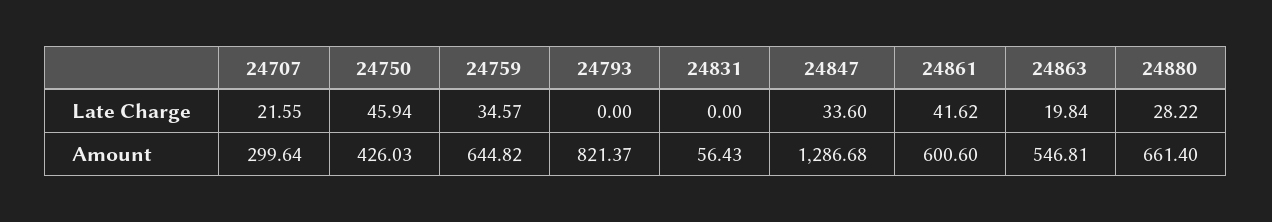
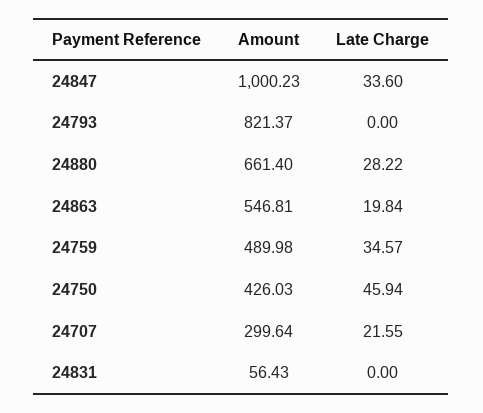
  {
    "24707": {
      "Late Charge": 21.55,
      "Amount": 299.64
    },
    "24750": {
      "Late Charge": 45.94,
      "Amount": 426.03
    },
    "24759": {
      "Late Charge": 34.57,
-     "Amount": 644.82
+     "Amount": 489.98
    },
    "24793": {
      "Late Charge": 0,
      "Amount": 821.37
    },
    "24831": {
      "Late Charge": 0,
      "Amount": 56.43
    },
    "24847": {
      "Late Charge": 33.6,
-     "Amount": 1286.68
+     "Amount": 1000.23
    },
-   "24861": {
-     "Late Charge": 41.62,
-     "Amount": 600.6
-   },
    "24863": {
      "Late Charge": 19.84,
      "Amount": 546.81
    },
    "24880": {
      "Late Charge": 28.22,
      "Amount": 661.4
    }
  }

